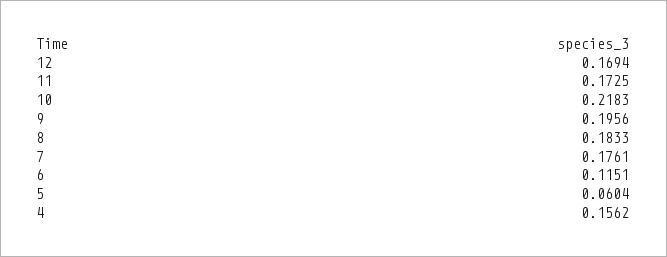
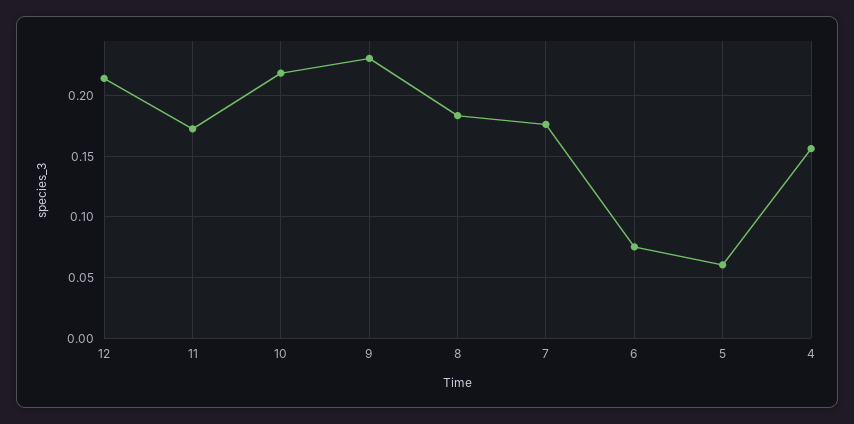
  {
-   "12": 0.1694,
+   "12": 0.215,
    "11": 0.1725,
    "10": 0.2183,
-   "9": 0.1956,
+   "9": 0.23,
    "8": 0.1833,
    "7": 0.1761,
-   "6": 0.1151,
+   "6": 0.075,
    "5": 0.0604,
    "4": 0.1562
  }

